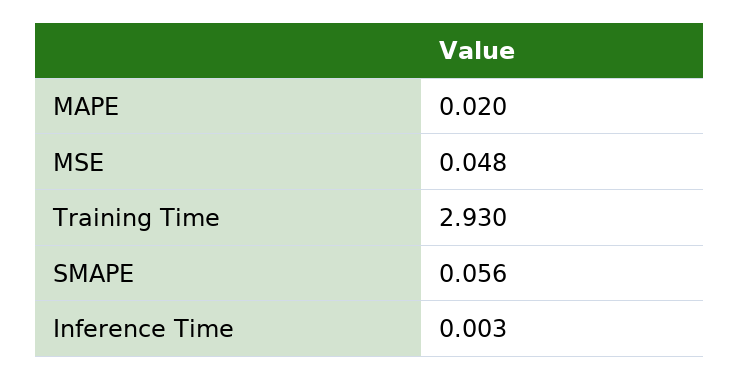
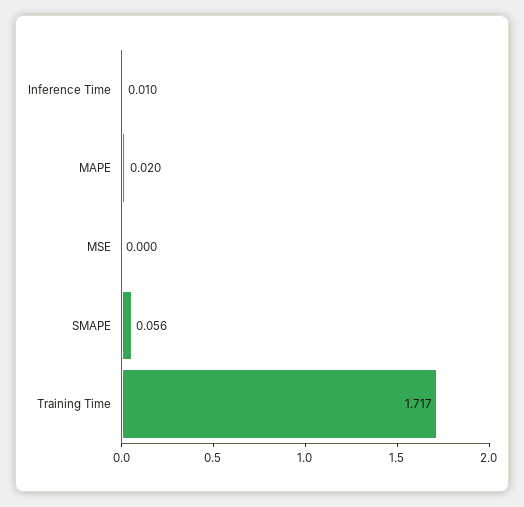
  {
    "MAPE": 0.02,
-   "MSE": 0.048,
+   "MSE": 0,
-   "Training Time": 2.93,
+   "Training Time": 1.717,
    "SMAPE": 0.056,
-   "Inference Time": 0.003
+   "Inference Time": 0.01
  }

